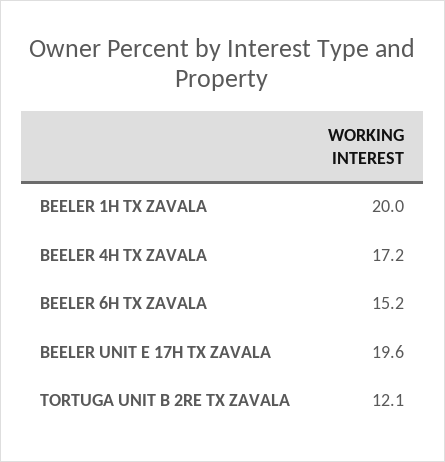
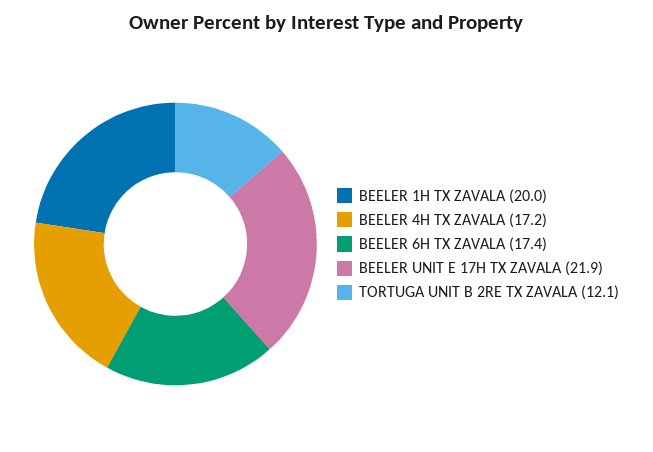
  {
    "BEELER 1H TX ZAVALA": 20,
    "BEELER 4H TX ZAVALA": 17.2,
-   "BEELER 6H TX ZAVALA": 15.2,
+   "BEELER 6H TX ZAVALA": 17.4,
-   "BEELER UNIT E 17H TX ZAVALA": 19.6,
+   "BEELER UNIT E 17H TX ZAVALA": 21.9,
    "TORTUGA UNIT B 2RE TX ZAVALA": 12.1
  }

